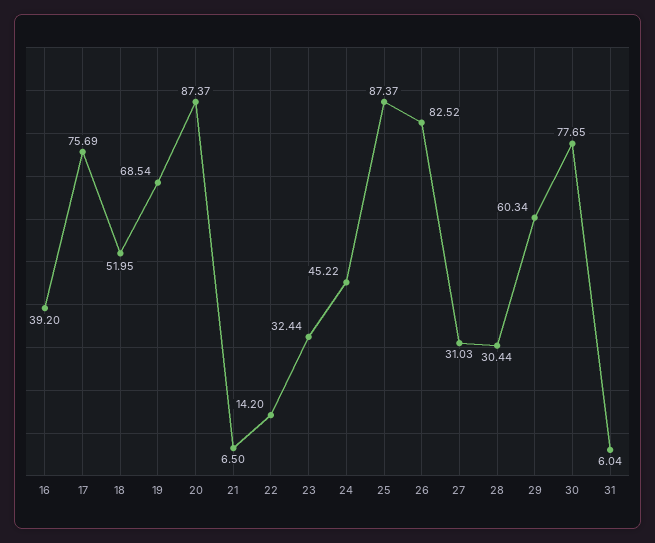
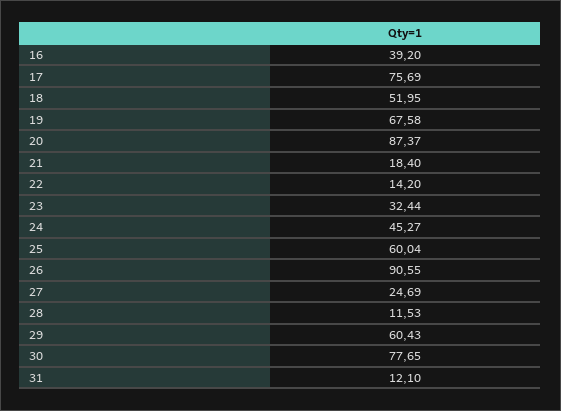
  {
    "16": 39.2,
    "17": 75.69,
    "18": 51.95,
-   "19": 68.54,
+   "19": 67.58,
    "20": 87.37,
-   "21": 6.5,
+   "21": 18.4,
    "22": 14.2,
    "23": 32.44,
-   "24": 45.22,
+   "24": 45.27,
-   "25": 87.37,
+   "25": 60.04,
-   "26": 82.52,
+   "26": 90.55,
-   "27": 31.03,
+   "27": 24.69,
-   "28": 30.44,
+   "28": 11.53,
-   "29": 60.34,
+   "29": 60.43,
    "30": 77.65,
-   "31": 6.04
+   "31": 12.1
  }

